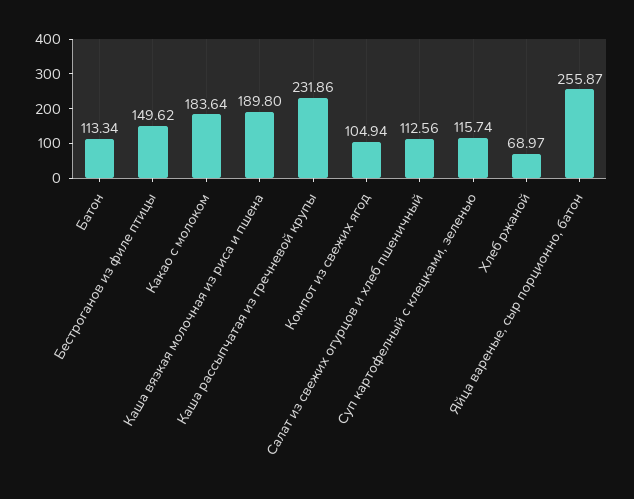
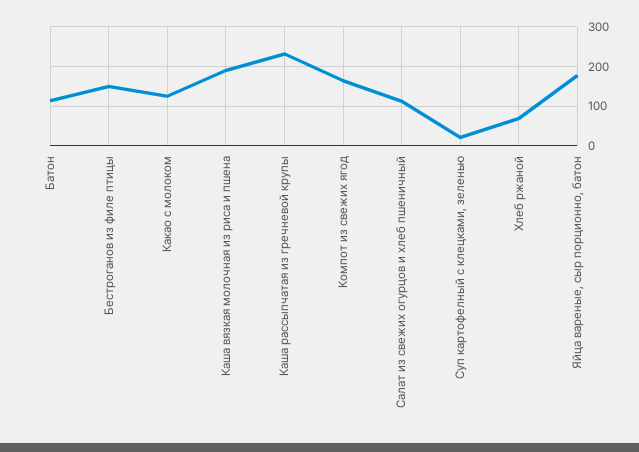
  {
    "Батон": 113.34,
    "Бестроганов из филе птицы": 149.62,
-   "Какао с молоком": 183.64,
+   "Какао с молоком": 120,
    "Каша вязкая молочная из риса и пшена": 189.8,
    "Каша рассыпчатая из гречневой крупы": 231.86,
-   "Компот из свежих ягод": 104.94,
+   "Компот из свежих ягод": 160,
    "Салат из свежих огурцов и хлеб пшеничный": 112.56,
-   "Суп картофелный с клецками, зеленью": 115.74,
+   "Суп картофелный с клецками, зеленью": 20,
    "Хлеб ржаной": 68.97,
-   "Яйца вареные, сыр порционно, батон": 255.87
+   "Яйца вареные, сыр порционно, батон": 180
  }

